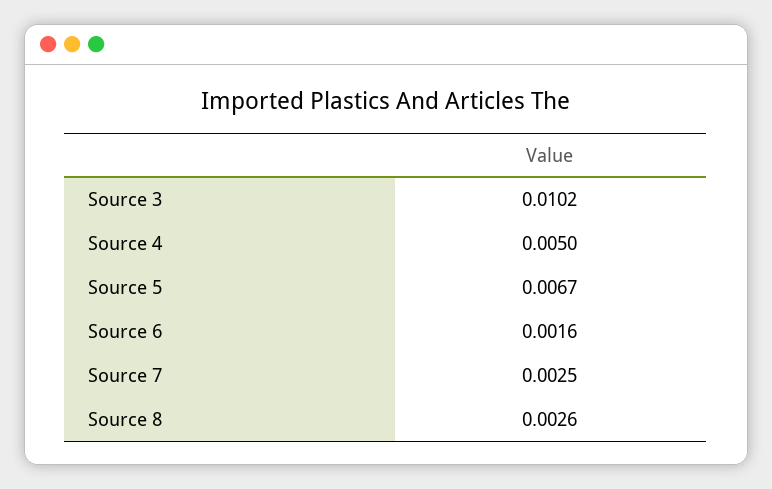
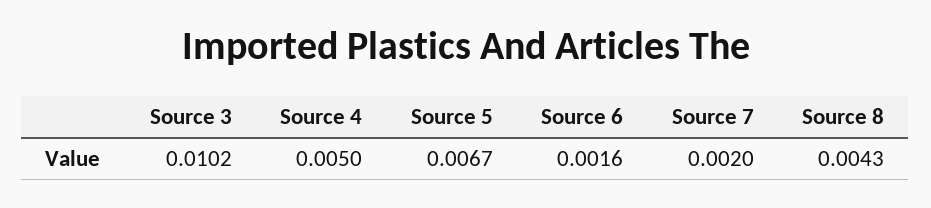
  {
    "Source 3": 0.0102,
    "Source 4": 0.005,
    "Source 5": 0.0067,
    "Source 6": 0.0016,
-   "Source 7": 0.0025,
+   "Source 7": 0.002,
-   "Source 8": 0.0026
+   "Source 8": 0.0043
  }

